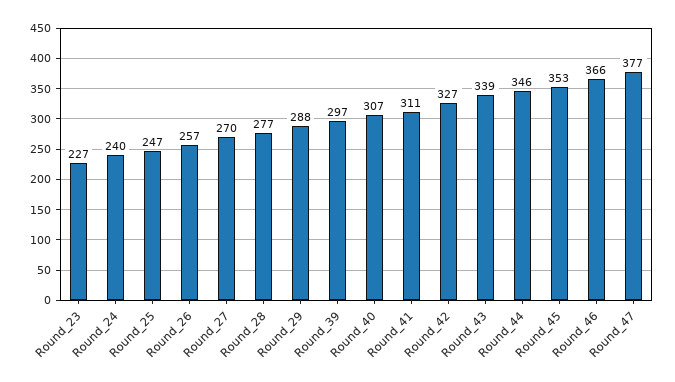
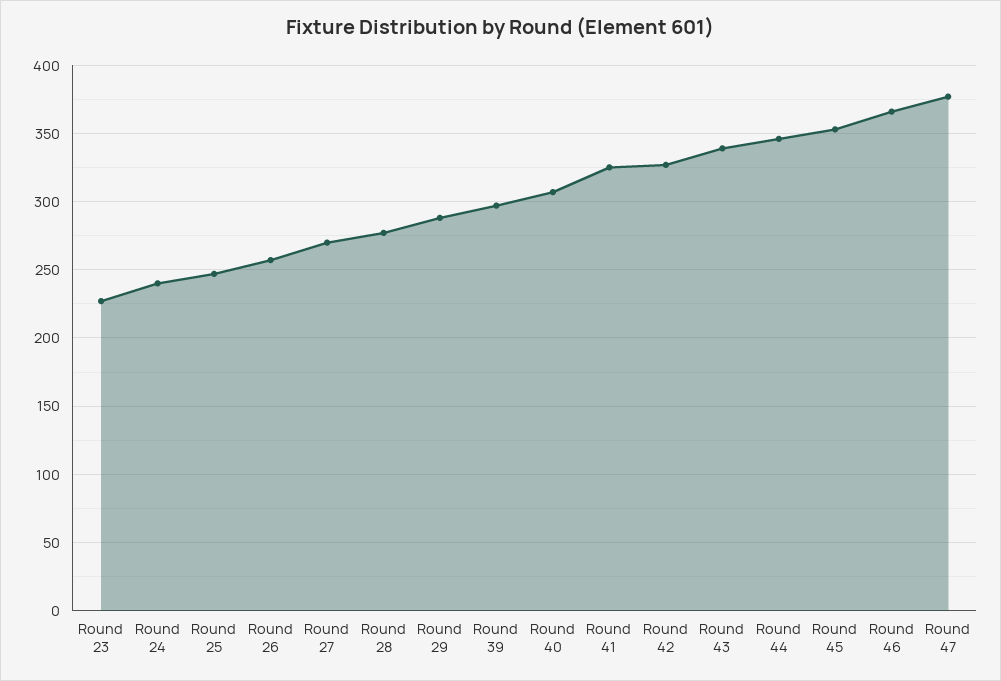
  {
    "Round_23": 227,
    "Round_24": 240,
    "Round_25": 247,
    "Round_26": 257,
    "Round_27": 270,
    "Round_28": 277,
    "Round_29": 288,
    "Round_39": 297,
    "Round_40": 307,
-   "Round_41": 311,
+   "Round_41": 325,
    "Round_42": 327,
    "Round_43": 339,
    "Round_44": 346,
    "Round_45": 353,
    "Round_46": 366,
    "Round_47": 377
  }

